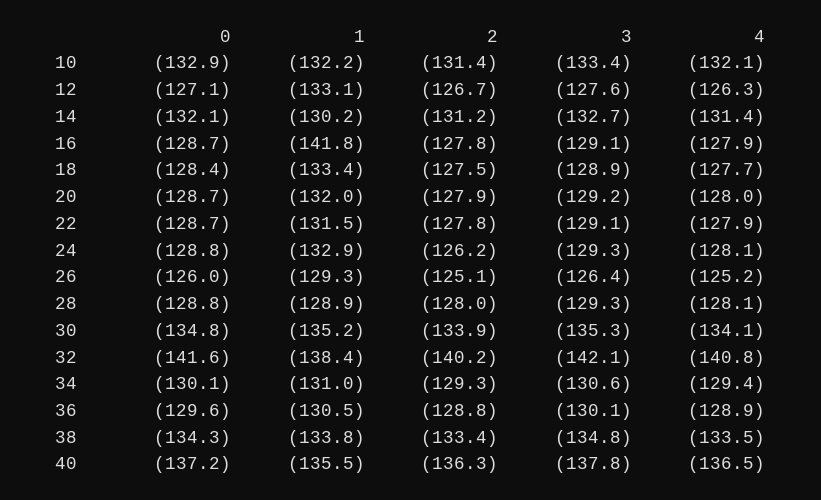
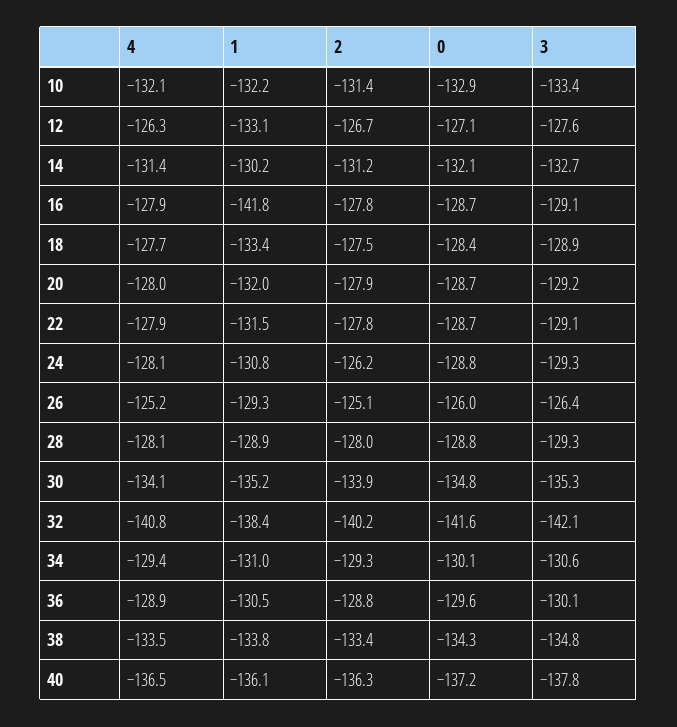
  {
    "0": {
      "10": -132.9,
      "12": -127.1,
      "14": -132.1,
      "16": -128.7,
      "18": -128.4,
      "20": -128.7,
      "22": -128.7,
      "24": -128.8,
      "26": -126,
      "28": -128.8,
      "30": -134.8,
      "32": -141.6,
      "34": -130.1,
      "36": -129.6,
      "38": -134.3,
      "40": -137.2
    },
    "1": {
      "10": -132.2,
      "12": -133.1,
      "14": -130.2,
      "16": -141.8,
      "18": -133.4,
      "20": -132,
      "22": -131.5,
-     "24": -132.9,
+     "24": -130.8,
      "26": -129.3,
      "28": -128.9,
      "30": -135.2,
      "32": -138.4,
      "34": -131,
      "36": -130.5,
      "38": -133.8,
-     "40": -135.5
+     "40": -136.1
    },
    "2": {
      "10": -131.4,
      "12": -126.7,
      "14": -131.2,
      "16": -127.8,
      "18": -127.5,
      "20": -127.9,
      "22": -127.8,
      "24": -126.2,
      "26": -125.1,
      "28": -128,
      "30": -133.9,
      "32": -140.2,
      "34": -129.3,
      "36": -128.8,
      "38": -133.4,
      "40": -136.3
    },
    "3": {
      "10": -133.4,
      "12": -127.6,
      "14": -132.7,
      "16": -129.1,
      "18": -128.9,
      "20": -129.2,
      "22": -129.1,
      "24": -129.3,
      "26": -126.4,
      "28": -129.3,
      "30": -135.3,
      "32": -142.1,
      "34": -130.6,
      "36": -130.1,
      "38": -134.8,
      "40": -137.8
    },
    "4": {
      "10": -132.1,
      "12": -126.3,
      "14": -131.4,
      "16": -127.9,
      "18": -127.7,
      "20": -128,
      "22": -127.9,
      "24": -128.1,
      "26": -125.2,
      "28": -128.1,
      "30": -134.1,
      "32": -140.8,
      "34": -129.4,
      "36": -128.9,
      "38": -133.5,
      "40": -136.5
    }
  }

